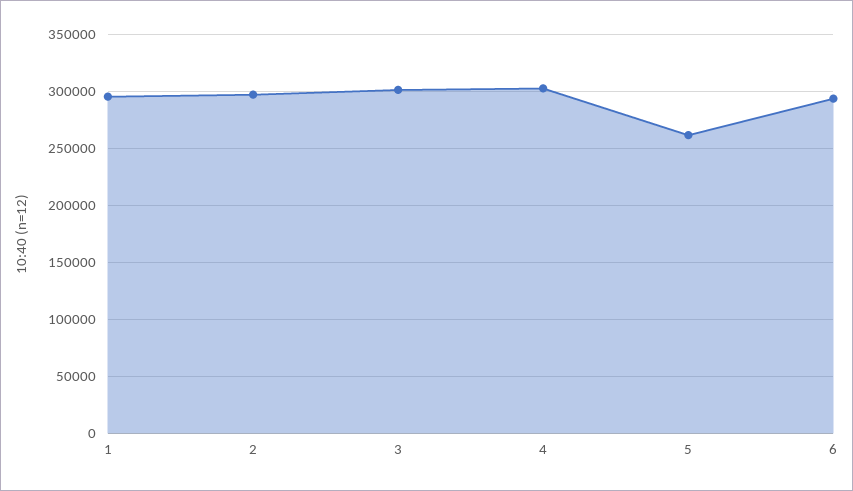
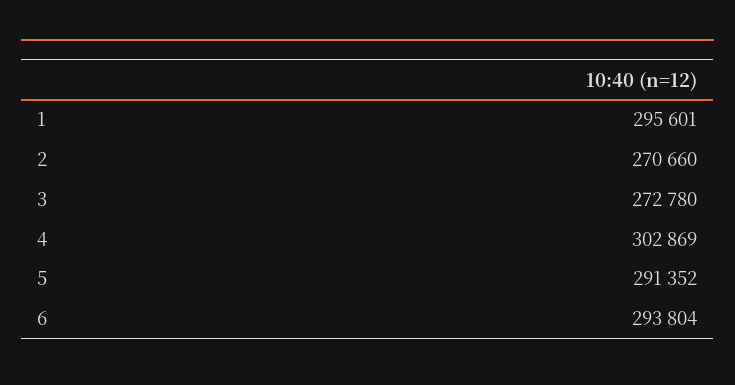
  {
    "1": 295601,
-   "2": 300000,
+   "2": 270660,
-   "3": 300000,
+   "3": 272780,
    "4": 302869,
-   "5": 260000,
+   "5": 291352,
    "6": 293804
  }

